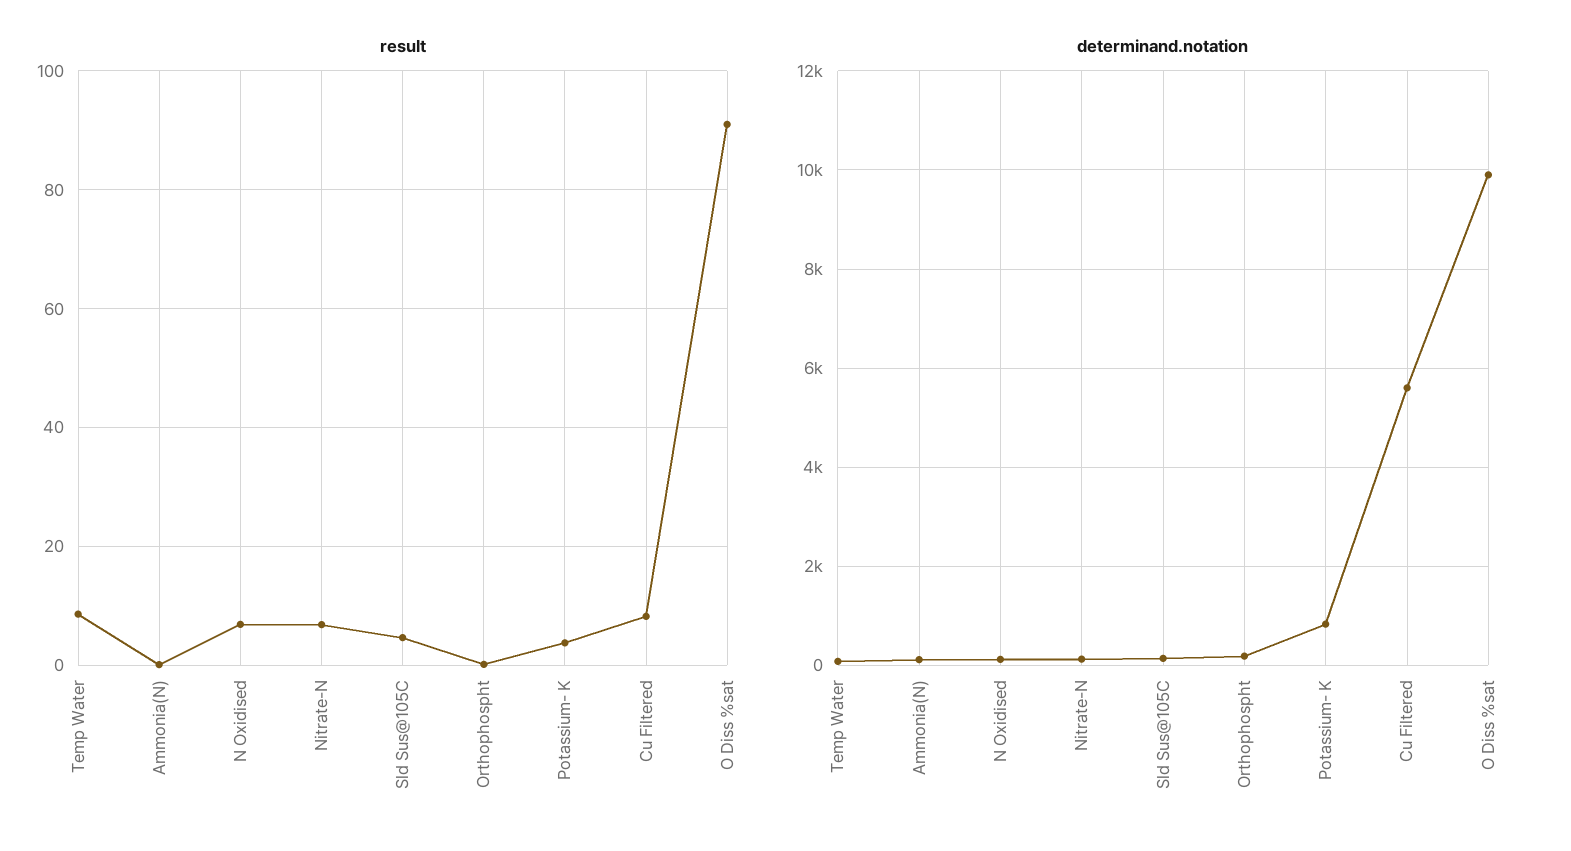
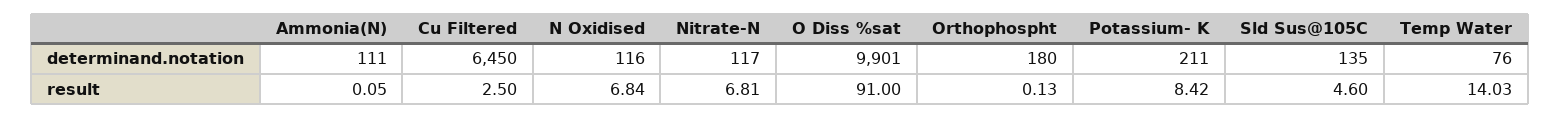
  {
    "result": {
-     "Temp Water": 8,
+     "Temp Water": 14.03,
      "Ammonia(N)": 0.05,
      "N Oxidised": 6.84,
      "Nitrate-N": 6.81,
      "Sld Sus@105C": 4.6,
      "Orthophospht": 0.13,
-     "Potassium- K": 4,
+     "Potassium- K": 8.42,
-     "Cu Filtered": 8,
+     "Cu Filtered": 2.5,
      "O Diss %sat": 91
    },
    "determinand.notation": {
      "Temp Water": 76,
      "Ammonia(N)": 111,
      "N Oxidised": 116,
      "Nitrate-N": 117,
      "Sld Sus@105C": 135,
      "Orthophospht": 180,
-     "Potassium- K": 800,
+     "Potassium- K": 211,
-     "Cu Filtered": 5600,
+     "Cu Filtered": 6450,
      "O Diss %sat": 9901
    }
  }

